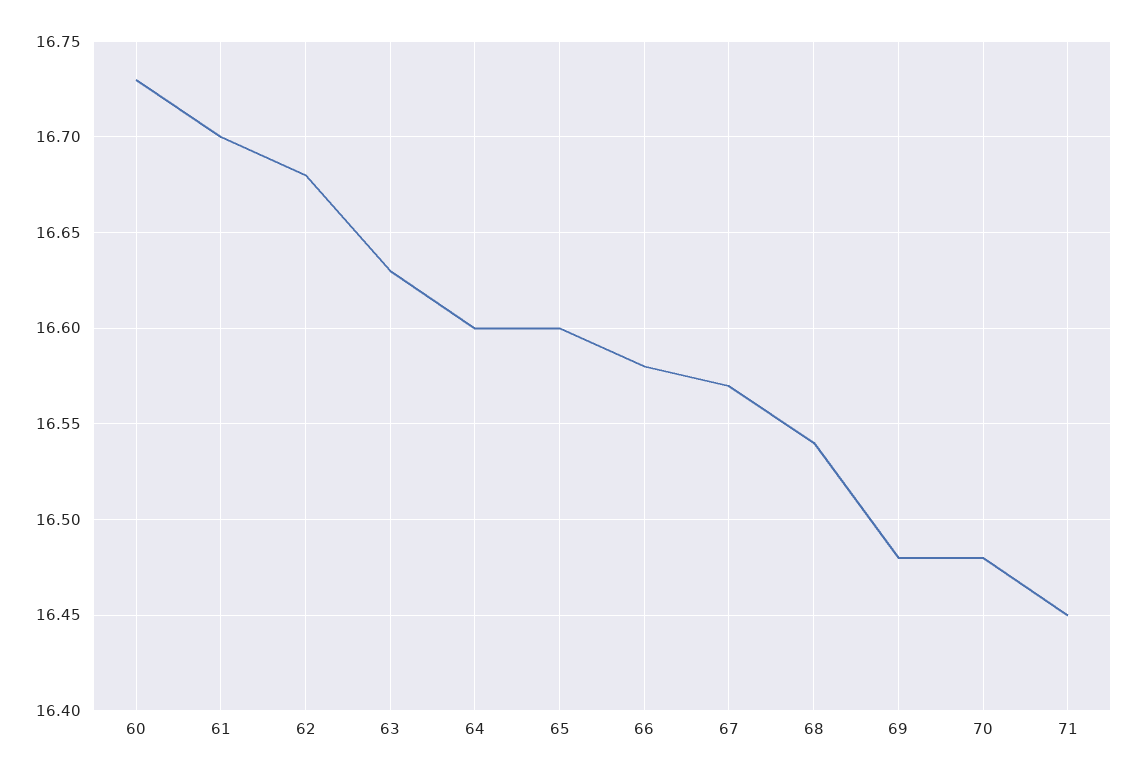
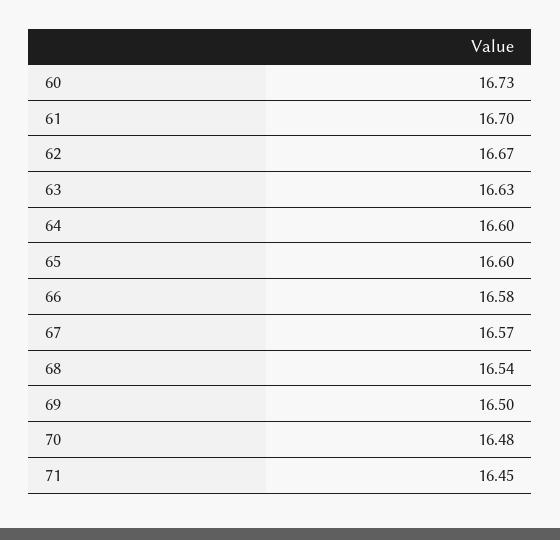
  {
    "60": 16.73,
    "61": 16.7,
-   "62": 16.68,
+   "62": 16.67,
    "63": 16.63,
    "64": 16.6,
    "65": 16.6,
    "66": 16.58,
    "67": 16.57,
    "68": 16.54,
-   "69": 16.48,
+   "69": 16.5,
    "70": 16.48,
    "71": 16.45
  }

